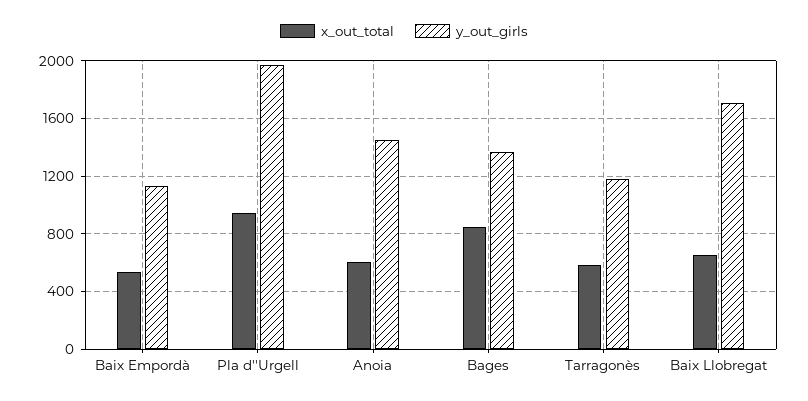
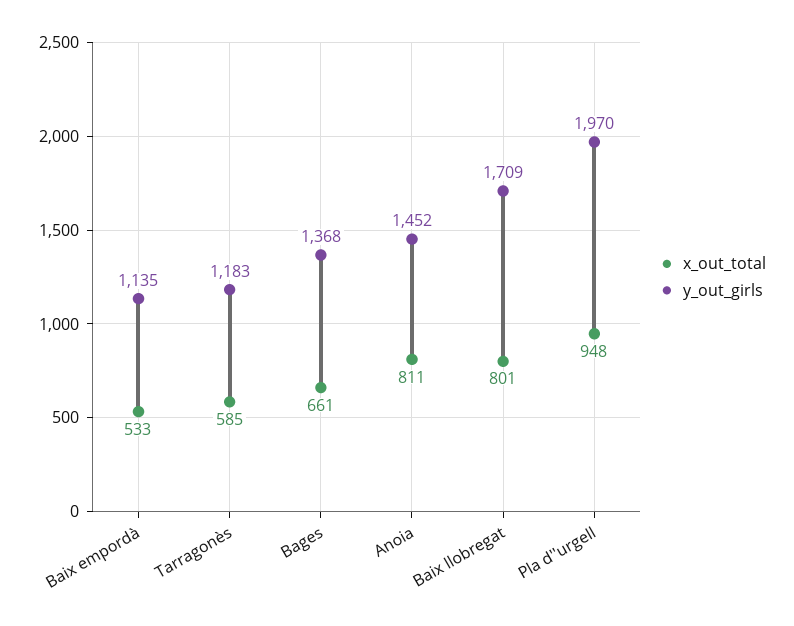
  {
    "x_out_total": {
      "Baix Empordà": 533,
      "Pla d''Urgell": 948,
-     "Anoia": 600,
+     "Anoia": 811,
-     "Bages": 850,
+     "Bages": 661,
      "Tarragonès": 585,
-     "Baix Llobregat": 650
+     "Baix Llobregat": 801
    },
    "y_out_girls": {
      "Baix Empordà": 1135,
      "Pla d''Urgell": 1970,
      "Anoia": 1452,
      "Bages": 1368,
      "Tarragonès": 1183,
      "Baix Llobregat": 1709
    }
  }

